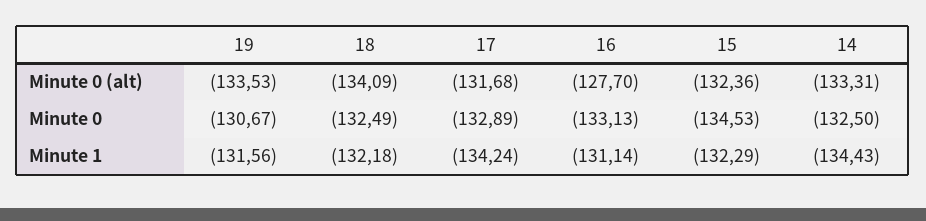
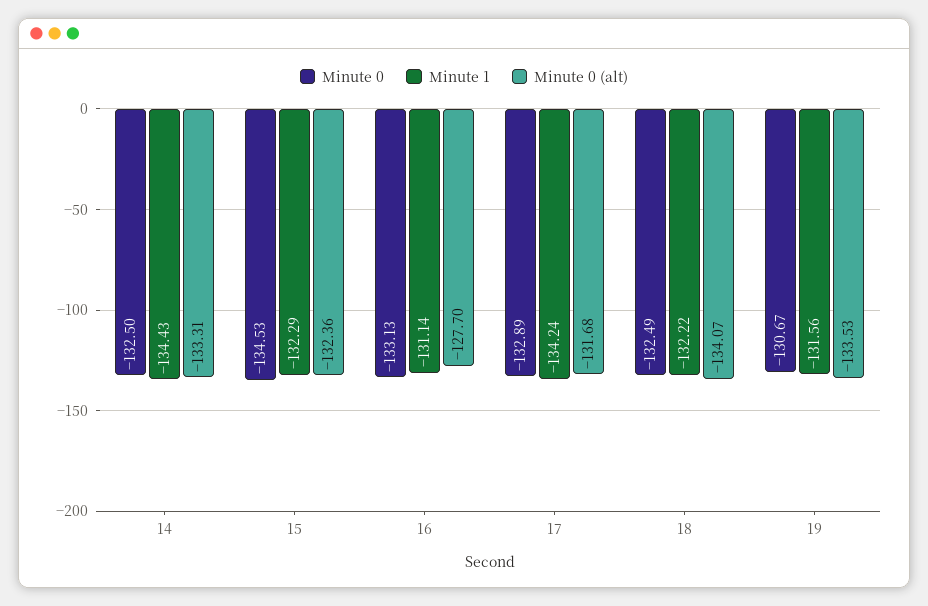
  {
    "Minute 0 (alt)": {
      "19": -133.53,
-     "18": -134.09,
+     "18": -134.07,
      "17": -131.68,
      "16": -127.7,
      "15": -132.36,
      "14": -133.31
    },
    "Minute 0": {
      "19": -130.67,
      "18": -132.49,
      "17": -132.89,
      "16": -133.13,
      "15": -134.53,
      "14": -132.5
    },
    "Minute 1": {
      "19": -131.56,
-     "18": -132.18,
+     "18": -132.22,
      "17": -134.24,
      "16": -131.14,
      "15": -132.29,
      "14": -134.43
    }
  }

